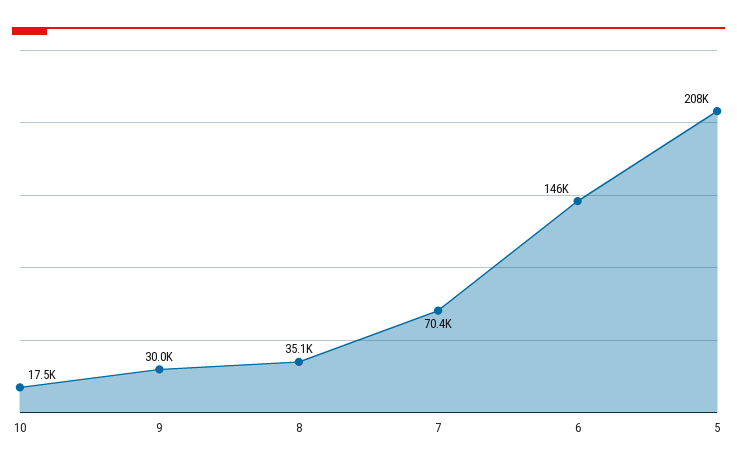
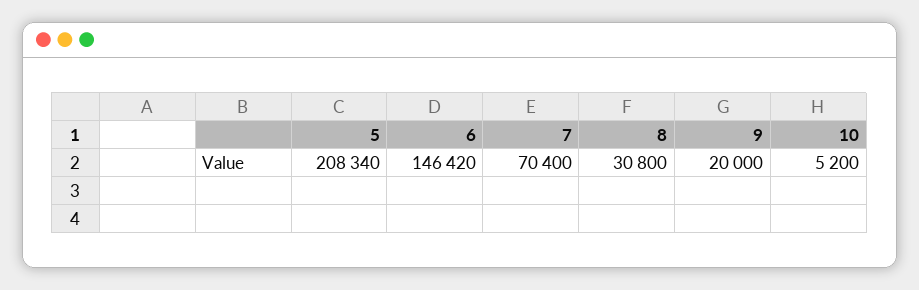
  {
-   "10": 17500,
+   "10": 5200,
-   "9": 30000,
+   "9": 20000,
-   "8": 35100,
+   "8": 30800,
    "7": 70400,
    "6": 146420,
    "5": 208340
  }

